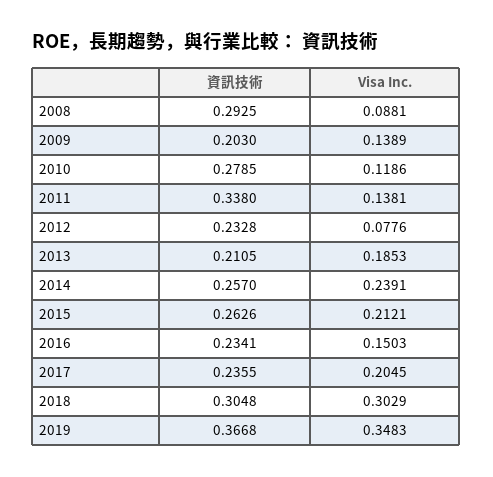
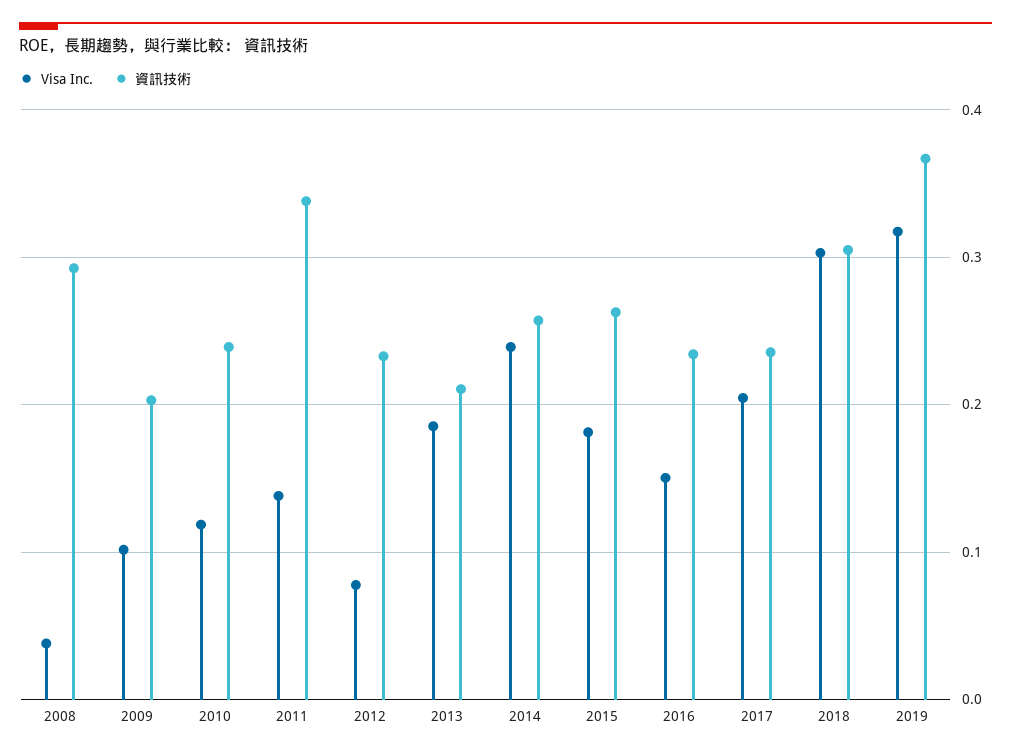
  {
    "資訊技術": {
      "2008": 0.2925,
      "2009": 0.203,
-     "2010": 0.2785,
+     "2010": 0.24,
      "2011": 0.338,
      "2012": 0.2328,
      "2013": 0.2105,
      "2014": 0.257,
      "2015": 0.2626,
      "2016": 0.2341,
      "2017": 0.2355,
      "2018": 0.3048,
      "2019": 0.3668
    },
    "Visa Inc.": {
-     "2008": 0.0881,
+     "2008": 0.04,
-     "2009": 0.1389,
+     "2009": 0.1,
      "2010": 0.1186,
      "2011": 0.1381,
      "2012": 0.0776,
      "2013": 0.1853,
      "2014": 0.2391,
-     "2015": 0.2121,
+     "2015": 0.18,
      "2016": 0.1503,
      "2017": 0.2045,
      "2018": 0.3029,
-     "2019": 0.3483
+     "2019": 0.32
    }
  }

